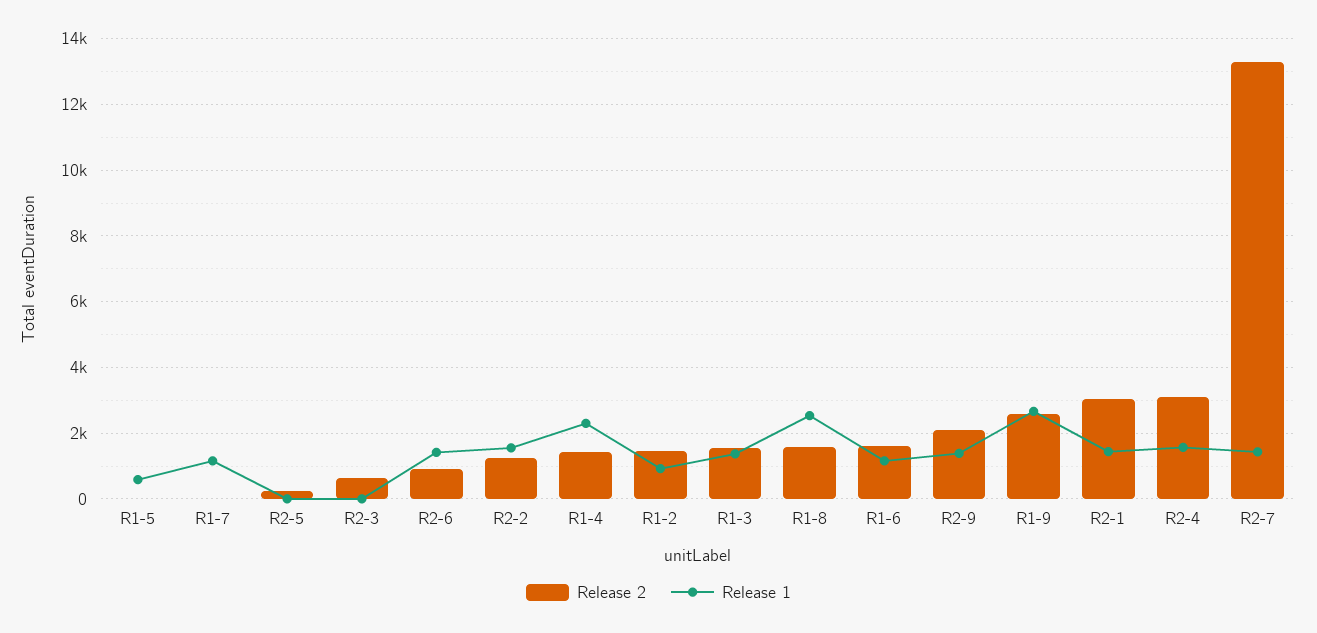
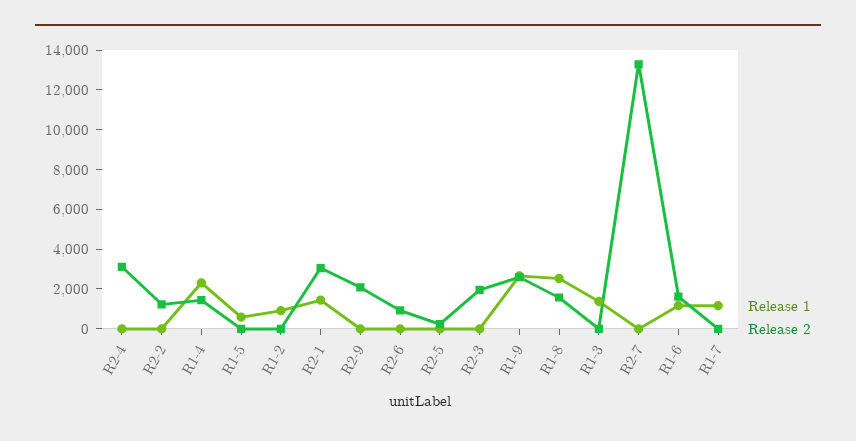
  {
    "Release 2": {
      "R1-5": 0,
      "R1-7": 0,
      "R2-5": 200,
-     "R2-3": 600,
+     "R2-3": 2000,
      "R2-6": 1000,
      "R2-2": 1200,
      "R1-4": 1400,
-     "R1-2": 1400,
+     "R1-2": 0,
-     "R1-3": 1600,
+     "R1-3": 0,
      "R1-8": 1600,
      "R1-6": 1600,
      "R2-9": 2000,
      "R1-9": 2600,
      "R2-1": 3000,
      "R2-4": 3200,
      "R2-7": 13200
    },
    "Release 1": {
      "R1-5": 600,
      "R1-7": 1200,
      "R2-5": 0,
      "R2-3": 0,
-     "R2-6": 1400,
+     "R2-6": 0,
-     "R2-2": 1600,
+     "R2-2": 0,
      "R1-4": 2400,
      "R1-2": 1000,
      "R1-3": 1400,
      "R1-8": 2600,
      "R1-6": 1200,
-     "R2-9": 1400,
+     "R2-9": 0,
      "R1-9": 2600,
      "R2-1": 1400,
-     "R2-4": 1600,
+     "R2-4": 0,
-     "R2-7": 1400
+     "R2-7": 0
    }
  }

